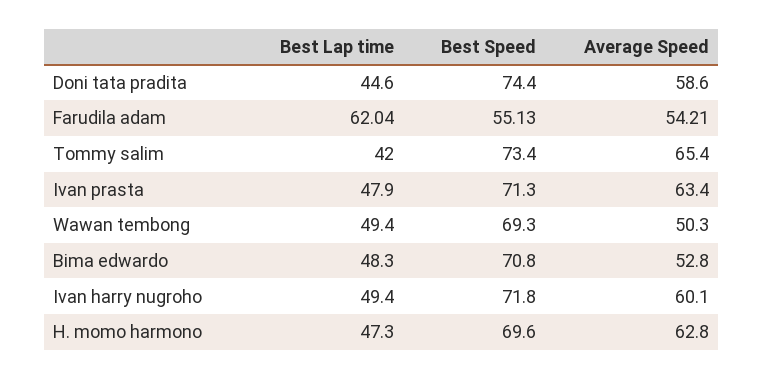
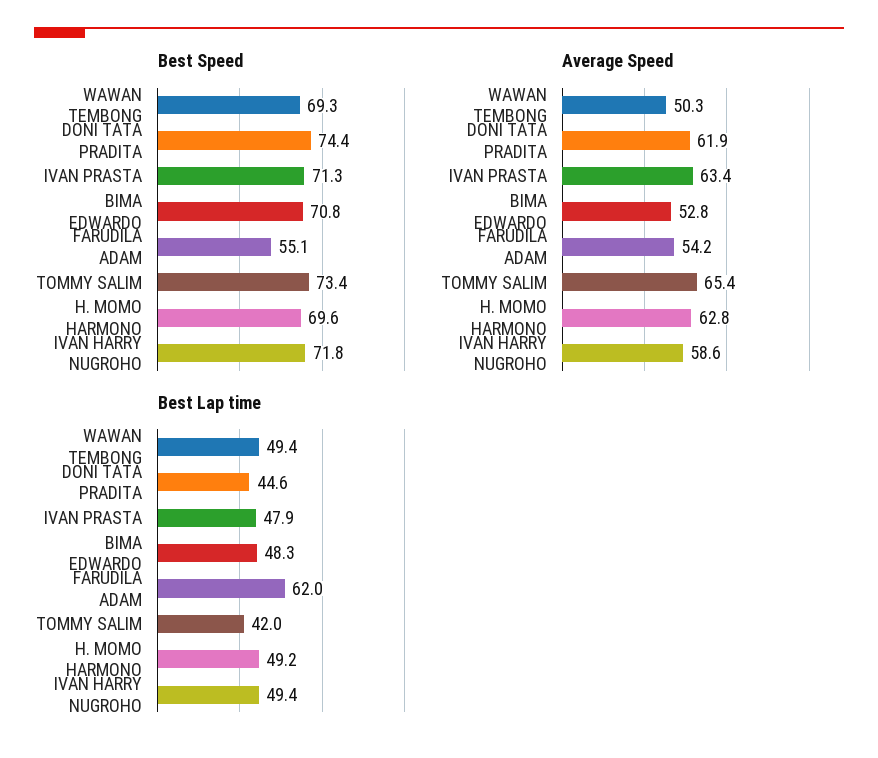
  {
    "Best Lap time": {
      "Doni tata pradita": 44.6,
      "Farudila adam": 62.04,
      "Tommy salim": 42,
      "Ivan prasta": 47.9,
      "Wawan tembong": 49.4,
      "Bima edwardo": 48.3,
      "Ivan harry nugroho": 49.4,
-     "H. momo harmono": 47.3
+     "H. momo harmono": 49.2
    },
    "Best Speed": {
      "Doni tata pradita": 74.4,
      "Farudila adam": 55.13,
      "Tommy salim": 73.4,
      "Ivan prasta": 71.3,
      "Wawan tembong": 69.3,
      "Bima edwardo": 70.8,
      "Ivan harry nugroho": 71.8,
      "H. momo harmono": 69.6
    },
    "Average Speed": {
-     "Doni tata pradita": 58.6,
+     "Doni tata pradita": 61.9,
      "Farudila adam": 54.21,
      "Tommy salim": 65.4,
      "Ivan prasta": 63.4,
      "Wawan tembong": 50.3,
      "Bima edwardo": 52.8,
-     "Ivan harry nugroho": 60.1,
+     "Ivan harry nugroho": 58.6,
      "H. momo harmono": 62.8
    }
  }

